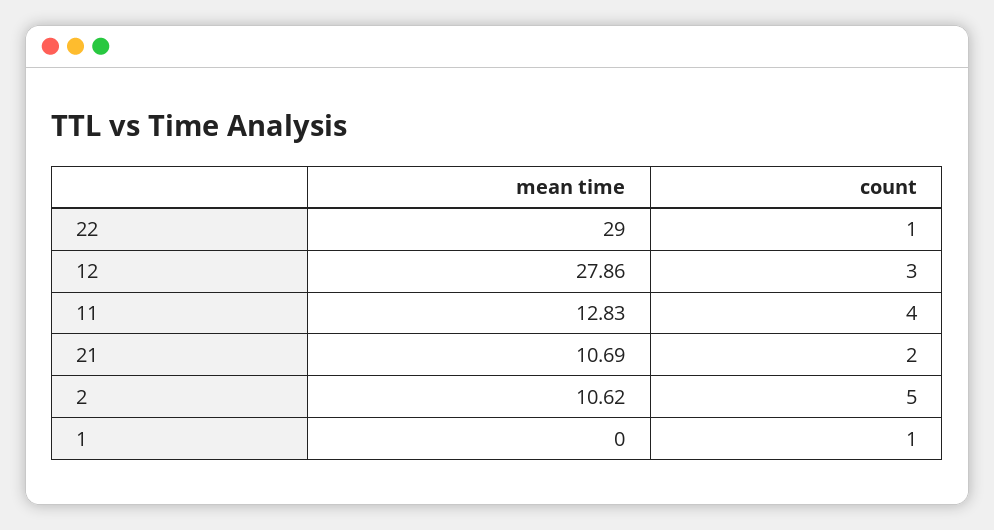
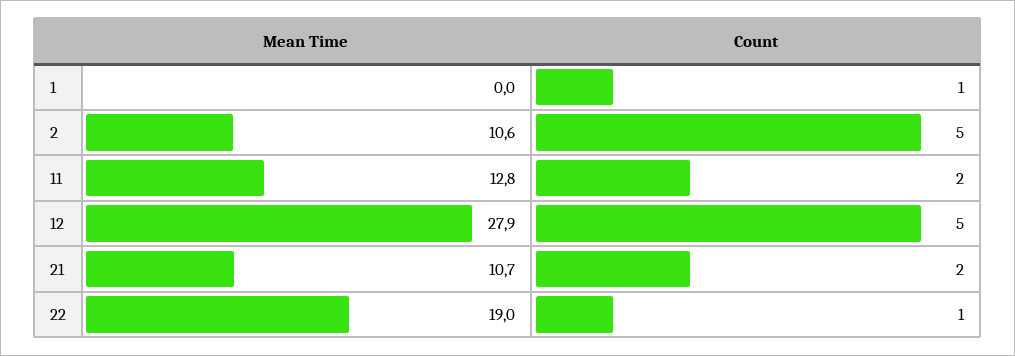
  {
    "mean time": {
-     "22": 29,
+     "22": 19,
      "12": 27.86,
      "11": 12.83,
      "21": 10.69,
      "2": 10.62,
      "1": 0
    },
    "count": {
      "22": 1,
-     "12": 3,
+     "12": 5,
-     "11": 4,
+     "11": 2,
      "21": 2,
      "2": 5,
      "1": 1
    }
  }

